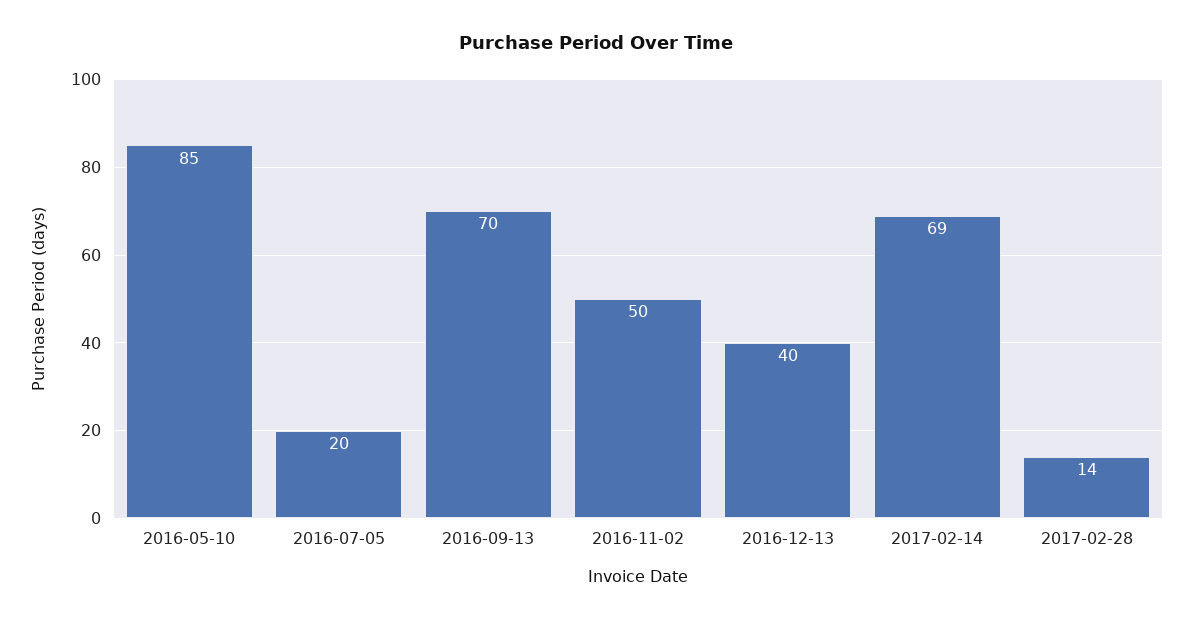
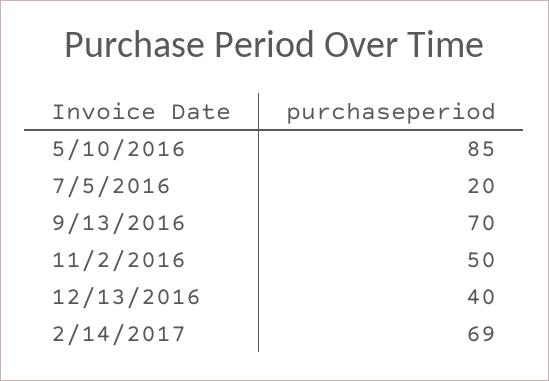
  {
    "2016-05-10": 85,
    "2016-07-05": 20,
    "2016-09-13": 70,
    "2016-11-02": 50,
    "2016-12-13": 40,
-   "2017-02-14": 69,
+   "2017-02-14": 69
-   "2017-02-28": 14
  }

